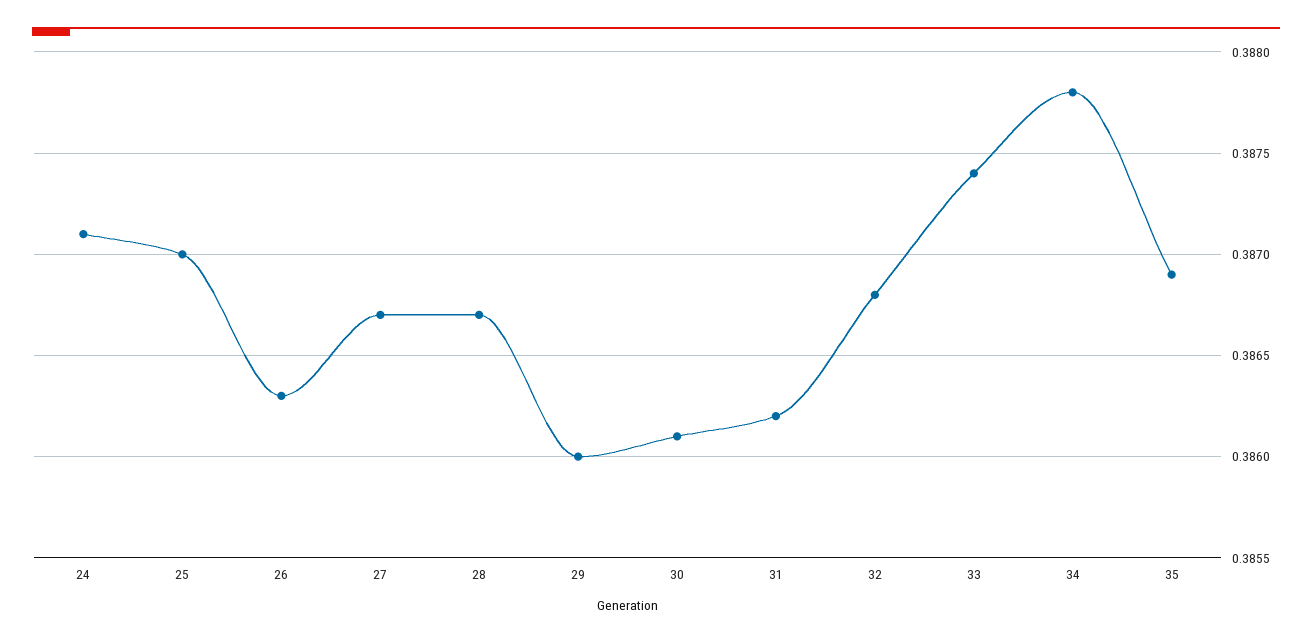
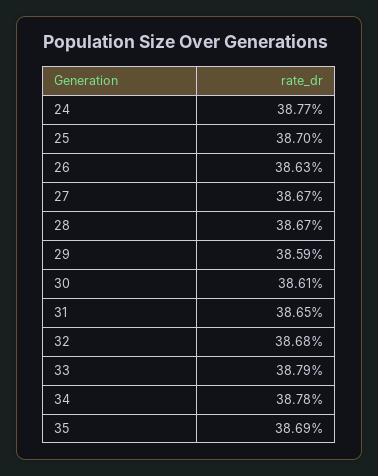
  {
-   "24": 0.3871,
+   "24": 0.3877,
    "25": 0.387,
    "26": 0.3863,
    "27": 0.3867,
    "28": 0.3867,
-   "29": 0.386,
+   "29": 0.3859,
    "30": 0.3861,
-   "31": 0.3862,
+   "31": 0.3865,
    "32": 0.3868,
-   "33": 0.3874,
+   "33": 0.3879,
    "34": 0.3878,
    "35": 0.3869
  }

